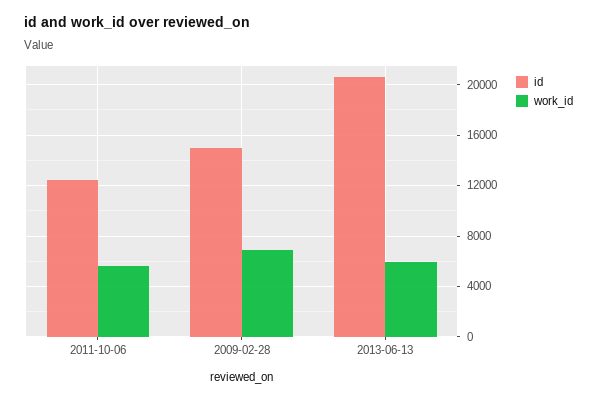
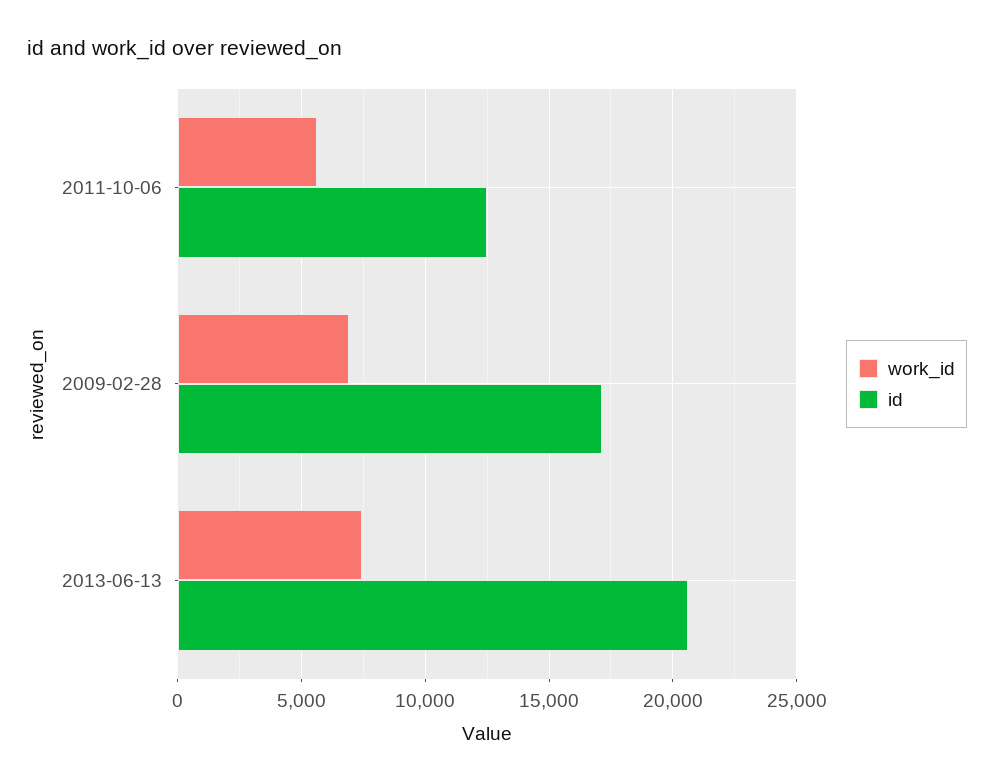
  {
    "id": {
      "2011-10-06": 12500,
-     "2009-02-28": 15000,
+     "2009-02-28": 17000,
      "2013-06-13": 20500
    },
    "work_id": {
      "2011-10-06": 5500,
      "2009-02-28": 7000,
-     "2013-06-13": 6000
+     "2013-06-13": 7500
    }
  }

